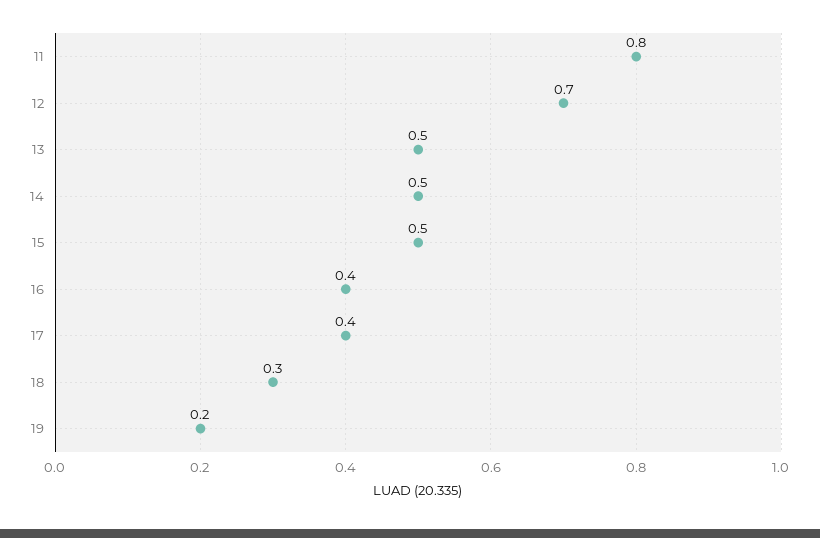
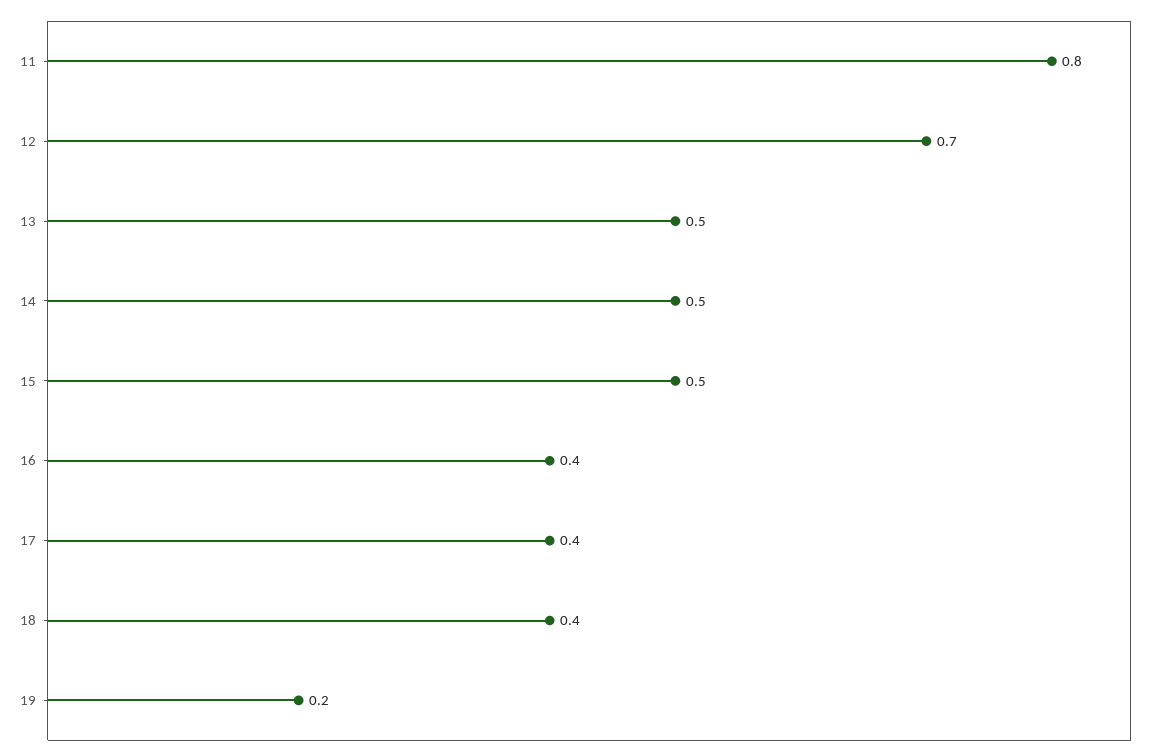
  {
    "11": 0.8,
    "12": 0.7,
    "13": 0.5,
    "14": 0.5,
    "15": 0.5,
    "16": 0.4,
    "17": 0.4,
-   "18": 0.3,
+   "18": 0.4,
    "19": 0.2
  }

